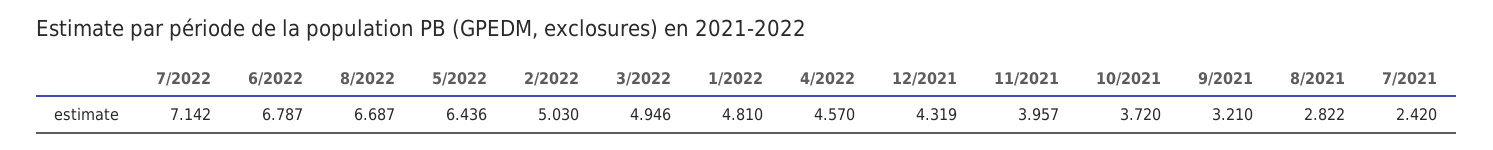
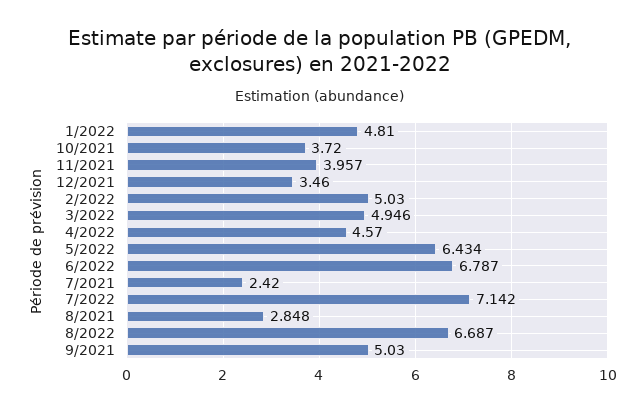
  {
    "7/2022": 7.142,
    "6/2022": 6.787,
    "8/2022": 6.687,
-   "5/2022": 6.436,
+   "5/2022": 6.434,
    "2/2022": 5.03,
    "3/2022": 4.946,
    "1/2022": 4.81,
    "4/2022": 4.57,
-   "12/2021": 4.319,
+   "12/2021": 3.46,
    "11/2021": 3.957,
    "10/2021": 3.72,
-   "9/2021": 3.21,
+   "9/2021": 5.03,
-   "8/2021": 2.822,
+   "8/2021": 2.848,
    "7/2021": 2.42
  }

